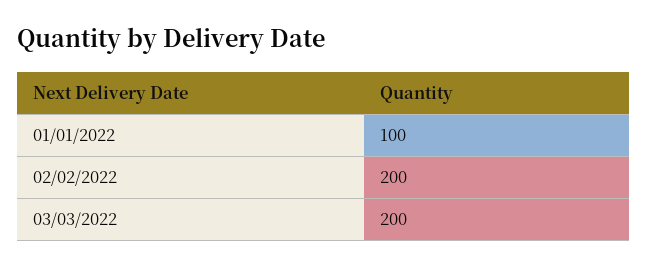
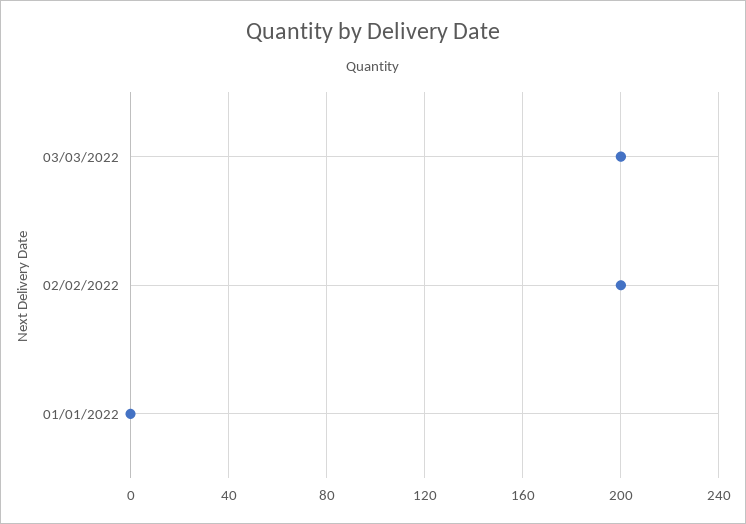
  {
-   "01/01/2022": 100,
+   "01/01/2022": 0,
    "02/02/2022": 200,
    "03/03/2022": 200
  }

